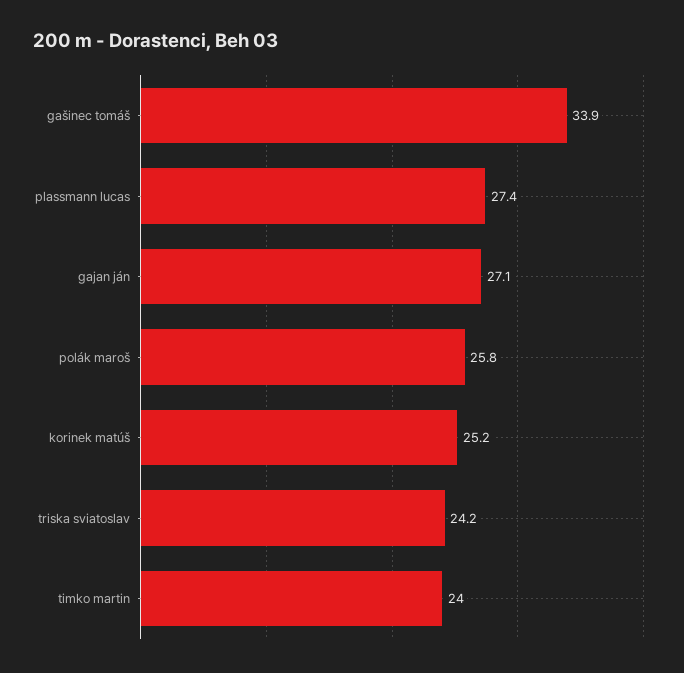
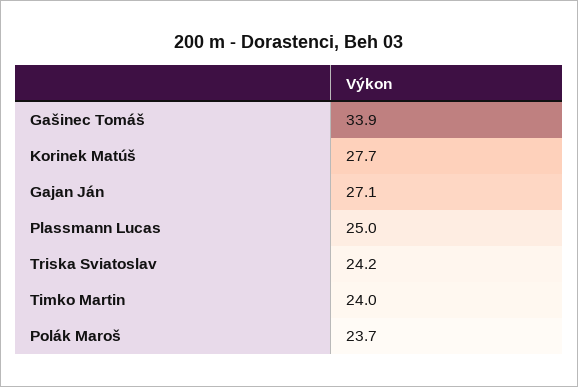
  {
    "gašinec tomáš": 33.9,
-   "plassmann lucas": 27.4,
+   "plassmann lucas": 25,
    "gajan ján": 27.1,
-   "polák maroš": 25.8,
+   "polák maroš": 23.7,
-   "korinek matúš": 25.2,
+   "korinek matúš": 27.7,
    "triska sviatoslav": 24.2,
    "timko martin": 24
  }

